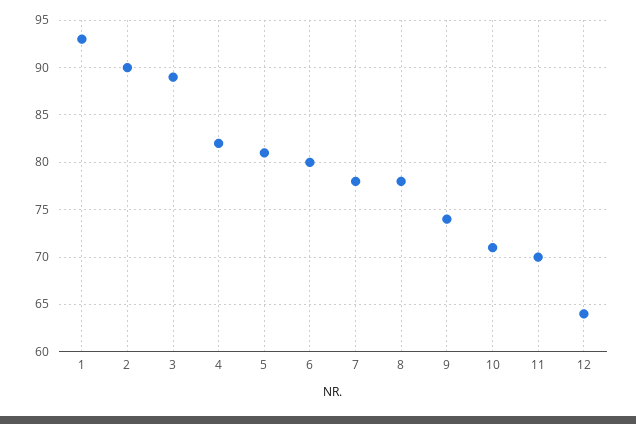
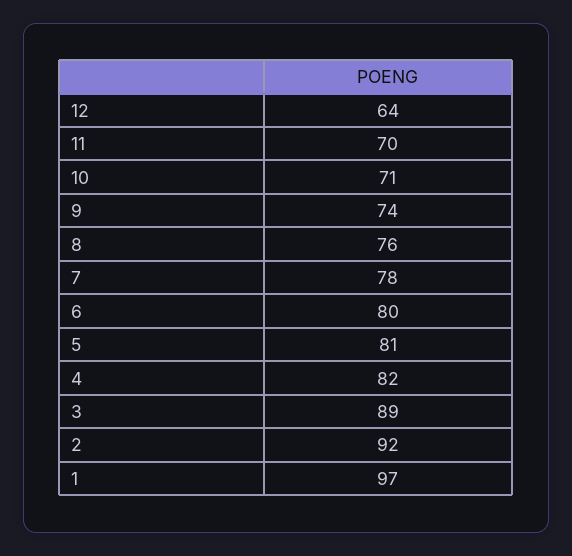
  {
-   "1": 93,
+   "1": 97,
-   "2": 90,
+   "2": 92,
    "3": 89,
    "4": 82,
    "5": 81,
    "6": 80,
    "7": 78,
-   "8": 78,
+   "8": 76,
    "9": 74,
    "10": 71,
    "11": 70,
    "12": 64
  }

